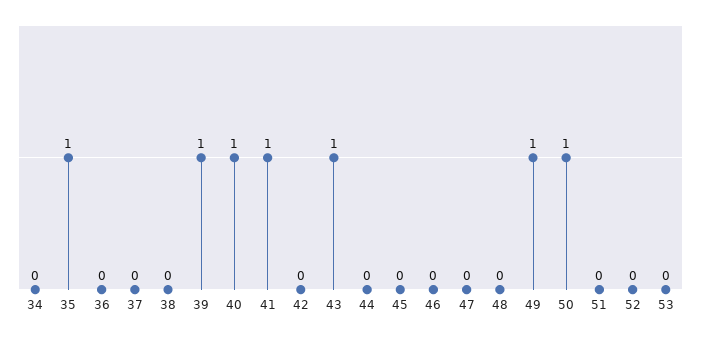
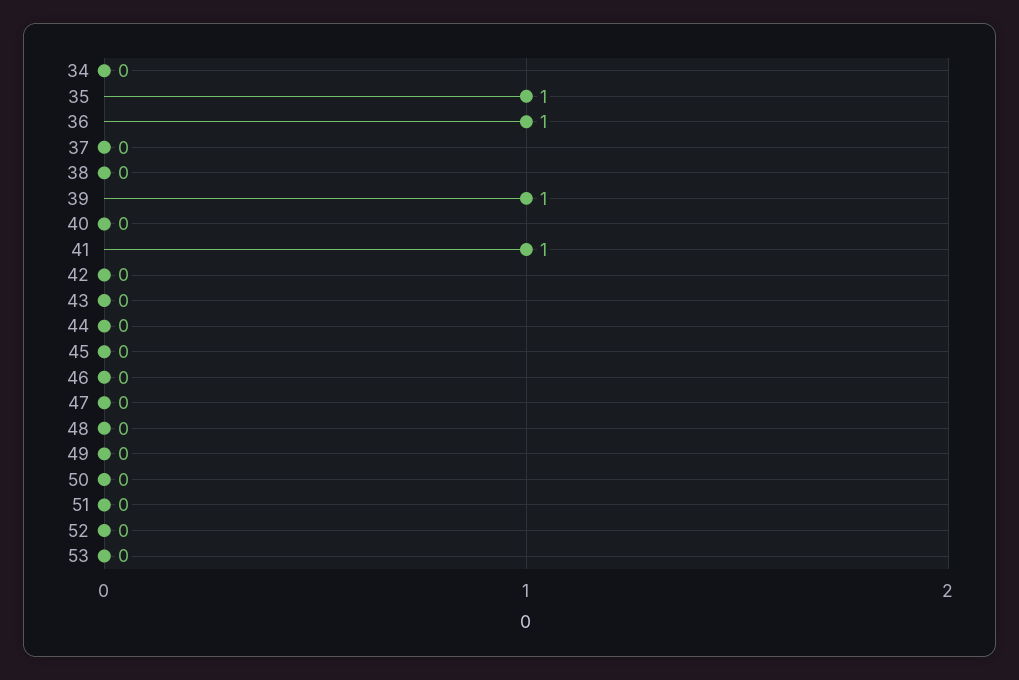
  {
    "34": 0,
    "35": 1,
-   "36": 0,
+   "36": 1,
    "37": 0,
    "38": 0,
    "39": 1,
-   "40": 1,
+   "40": 0,
    "41": 1,
    "42": 0,
-   "43": 1,
+   "43": 0,
    "44": 0,
    "45": 0,
    "46": 0,
    "47": 0,
    "48": 0,
-   "49": 1,
+   "49": 0,
-   "50": 1,
+   "50": 0,
    "51": 0,
    "52": 0,
    "53": 0
  }

